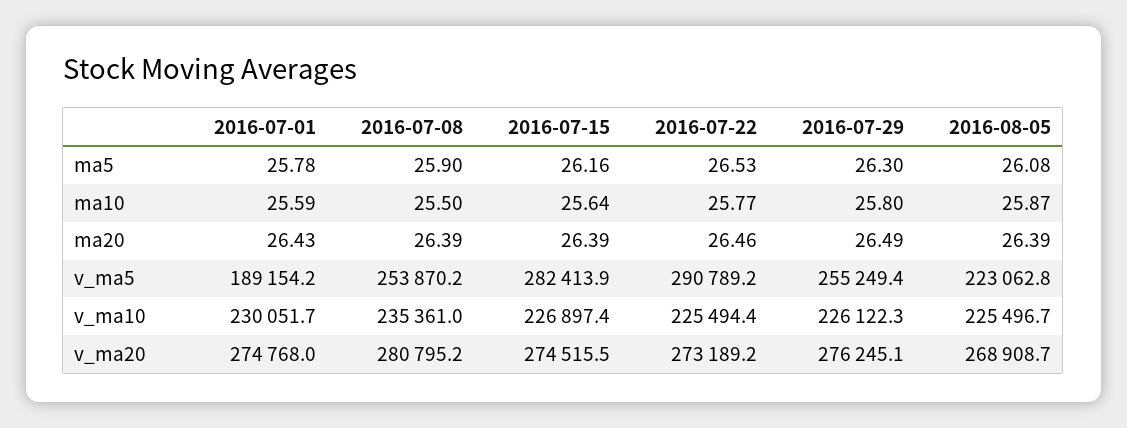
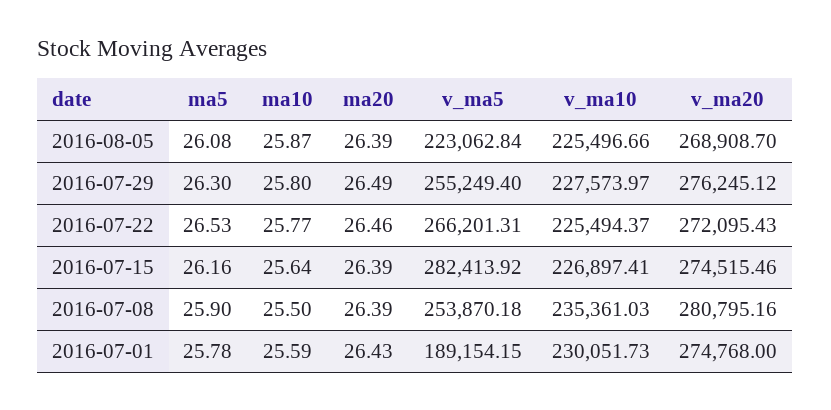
  {
    "2016-07-01": {
      "ma5": 25.78,
      "ma10": 25.59,
      "ma20": 26.43,
      "v_ma5": 189154.15,
      "v_ma10": 230051.73,
      "v_ma20": 274768
    },
    "2016-07-08": {
      "ma5": 25.9,
      "ma10": 25.5,
      "ma20": 26.39,
      "v_ma5": 253870.18,
      "v_ma10": 235361.03,
      "v_ma20": 280795.16
    },
    "2016-07-15": {
      "ma5": 26.16,
      "ma10": 25.64,
      "ma20": 26.39,
      "v_ma5": 282413.92,
      "v_ma10": 226897.41,
      "v_ma20": 274515.46
    },
    "2016-07-22": {
      "ma5": 26.53,
      "ma10": 25.77,
      "ma20": 26.46,
-     "v_ma5": 290789.2,
+     "v_ma5": 266201.31,
      "v_ma10": 225494.37,
-     "v_ma20": 273189.2
+     "v_ma20": 272095.43
    },
    "2016-07-29": {
      "ma5": 26.3,
      "ma10": 25.8,
      "ma20": 26.49,
      "v_ma5": 255249.4,
-     "v_ma10": 226122.3,
+     "v_ma10": 227573.97,
      "v_ma20": 276245.12
    },
    "2016-08-05": {
      "ma5": 26.08,
      "ma10": 25.87,
      "ma20": 26.39,
      "v_ma5": 223062.84,
      "v_ma10": 225496.66,
      "v_ma20": 268908.7
    }
  }

